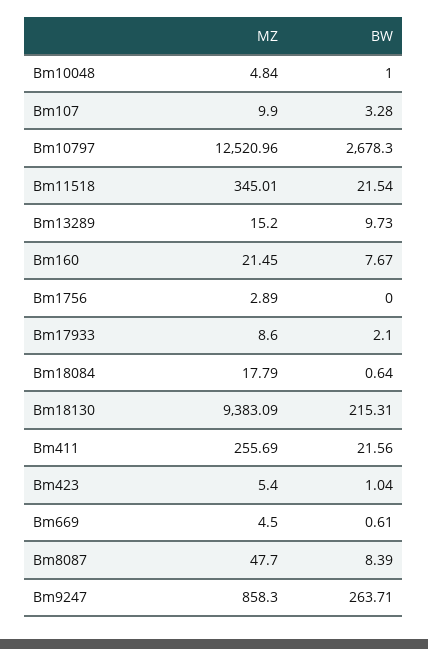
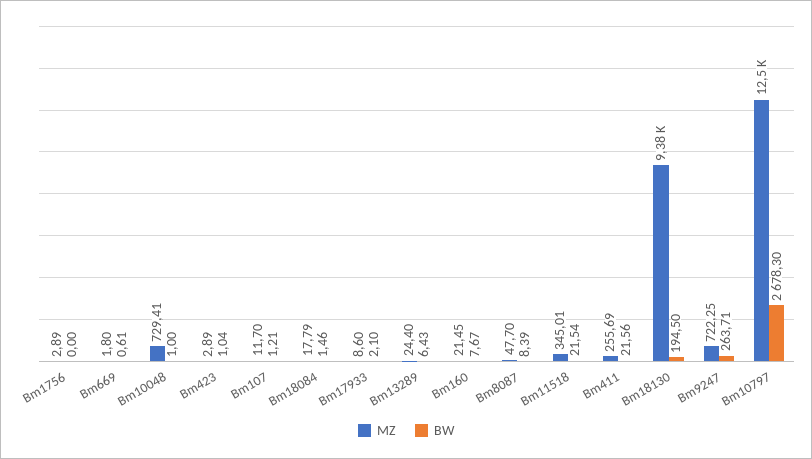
  {
    "MZ": {
-     "Bm10048": 4.84,
+     "Bm10048": 729.41,
-     "Bm107": 9.9,
+     "Bm107": 11.7,
      "Bm10797": 12520.96,
      "Bm11518": 345.01,
-     "Bm13289": 15.2,
+     "Bm13289": 24.4,
      "Bm160": 21.45,
      "Bm1756": 2.89,
      "Bm17933": 8.6,
      "Bm18084": 17.79,
      "Bm18130": 9383.09,
      "Bm411": 255.69,
-     "Bm423": 5.4,
+     "Bm423": 2.89,
-     "Bm669": 4.5,
+     "Bm669": 1.8,
      "Bm8087": 47.7,
-     "Bm9247": 858.3
+     "Bm9247": 722.25
    },
    "BW": {
      "Bm10048": 1,
-     "Bm107": 3.28,
+     "Bm107": 1.21,
      "Bm10797": 2678.3,
      "Bm11518": 21.54,
-     "Bm13289": 9.73,
+     "Bm13289": 6.43,
      "Bm160": 7.67,
      "Bm1756": 0,
      "Bm17933": 2.1,
-     "Bm18084": 0.64,
+     "Bm18084": 1.46,
-     "Bm18130": 215.31,
+     "Bm18130": 194.5,
      "Bm411": 21.56,
      "Bm423": 1.04,
      "Bm669": 0.61,
      "Bm8087": 8.39,
      "Bm9247": 263.71
    }
  }

